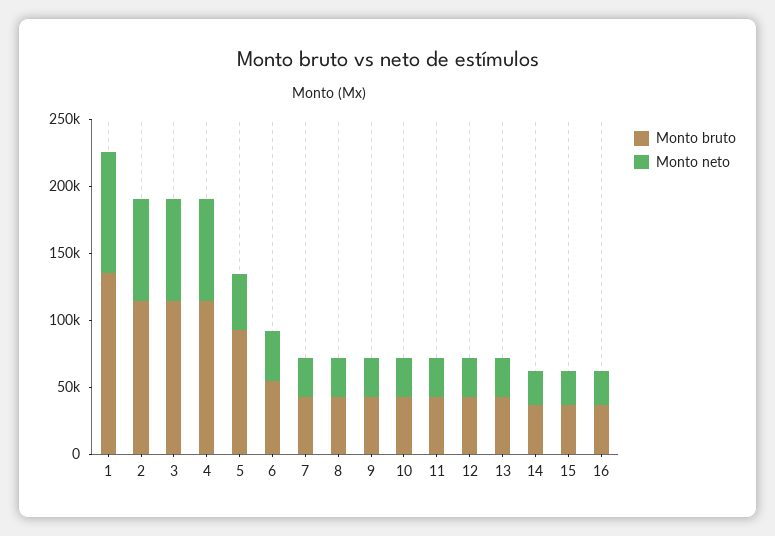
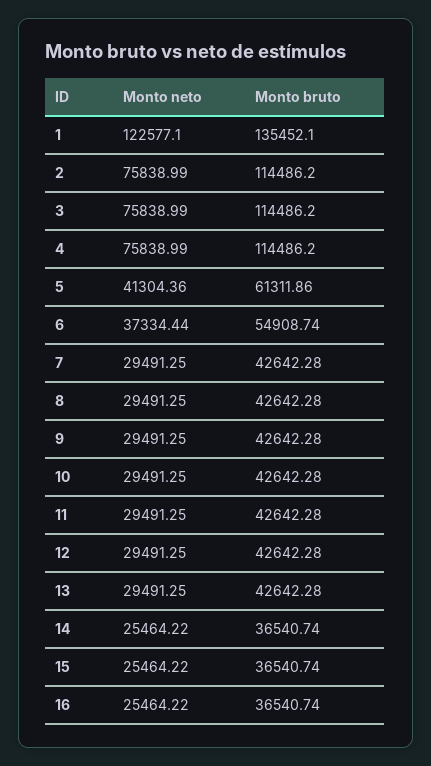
  {
    "Monto bruto": {
      "1": 135452.1,
      "2": 114486.2,
      "3": 114486.2,
      "4": 114486.2,
-     "5": 90000,
+     "5": 61311.86,
      "6": 54908.74,
      "7": 42642.28,
      "8": 42642.28,
      "9": 42642.28,
      "10": 42642.28,
      "11": 42642.28,
      "12": 42642.28,
      "13": 42642.28,
      "14": 36540.74,
      "15": 36540.74,
      "16": 36540.74
    },
    "Monto neto": {
-     "1": 90000,
+     "1": 122577.1,
      "2": 75838.99,
      "3": 75838.99,
      "4": 75838.99,
      "5": 41304.36,
      "6": 37334.44,
      "7": 29491.25,
      "8": 29491.25,
      "9": 29491.25,
      "10": 29491.25,
      "11": 29491.25,
      "12": 29491.25,
      "13": 29491.25,
      "14": 25464.22,
      "15": 25464.22,
      "16": 25464.22
    }
  }

